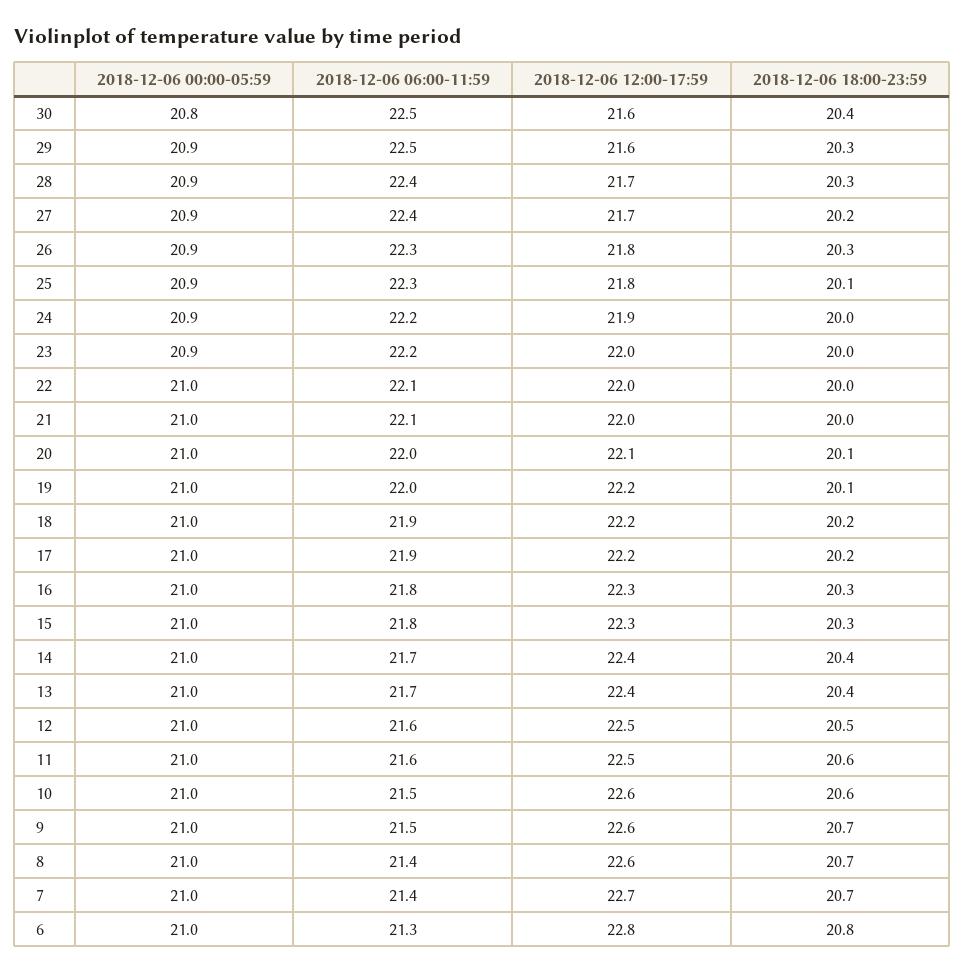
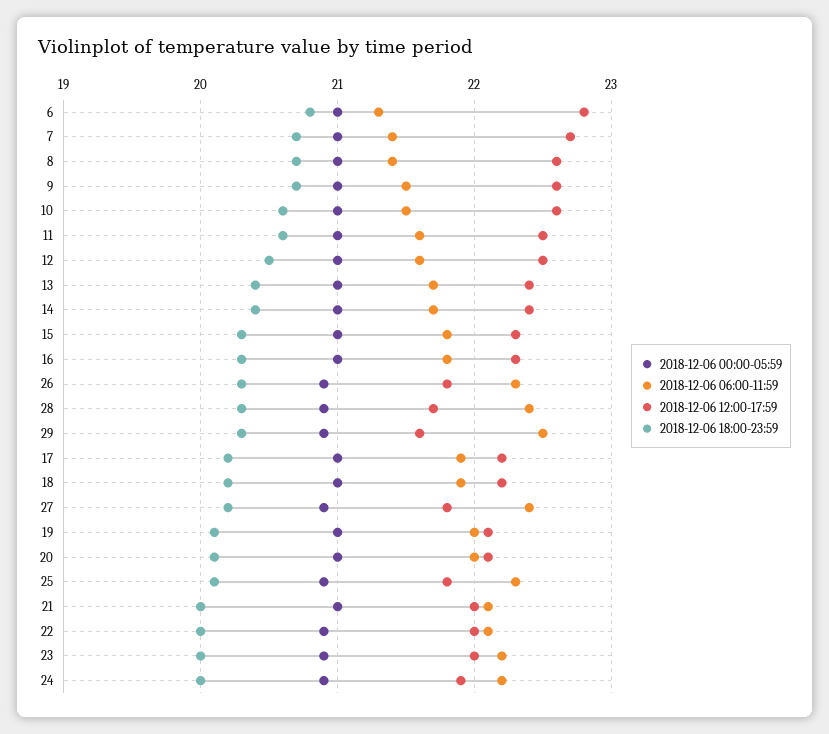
  {
    "2018-12-06 00:00-05:59": {
-     "30": 20.8,
      "29": 20.9,
      "28": 20.9,
      "27": 20.9,
      "26": 20.9,
      "25": 20.9,
      "24": 20.9,
      "23": 20.9,
-     "22": 21,
+     "22": 20.9,
      "21": 21,
      "20": 21,
      "19": 21,
      "18": 21,
      "17": 21,
      "16": 21,
      "15": 21,
      "14": 21,
      "13": 21,
      "12": 21,
      "11": 21,
      "10": 21,
      "9": 21,
      "8": 21,
      "7": 21,
      "6": 21
    },
    "2018-12-06 06:00-11:59": {
-     "30": 22.5,
      "29": 22.5,
      "28": 22.4,
      "27": 22.4,
      "26": 22.3,
      "25": 22.3,
      "24": 22.2,
      "23": 22.2,
      "22": 22.1,
      "21": 22.1,
      "20": 22,
      "19": 22,
      "18": 21.9,
      "17": 21.9,
      "16": 21.8,
      "15": 21.8,
      "14": 21.7,
      "13": 21.7,
      "12": 21.6,
      "11": 21.6,
      "10": 21.5,
      "9": 21.5,
      "8": 21.4,
      "7": 21.4,
      "6": 21.3
    },
    "2018-12-06 12:00-17:59": {
-     "30": 21.6,
      "29": 21.6,
      "28": 21.7,
-     "27": 21.7,
+     "27": 21.8,
      "26": 21.8,
      "25": 21.8,
      "24": 21.9,
      "23": 22,
      "22": 22,
      "21": 22,
      "20": 22.1,
-     "19": 22.2,
+     "19": 22.1,
      "18": 22.2,
      "17": 22.2,
      "16": 22.3,
      "15": 22.3,
      "14": 22.4,
      "13": 22.4,
      "12": 22.5,
      "11": 22.5,
      "10": 22.6,
      "9": 22.6,
      "8": 22.6,
      "7": 22.7,
      "6": 22.8
    },
    "2018-12-06 18:00-23:59": {
-     "30": 20.4,
      "29": 20.3,
      "28": 20.3,
      "27": 20.2,
      "26": 20.3,
      "25": 20.1,
      "24": 20,
      "23": 20,
      "22": 20,
      "21": 20,
      "20": 20.1,
      "19": 20.1,
      "18": 20.2,
      "17": 20.2,
      "16": 20.3,
      "15": 20.3,
      "14": 20.4,
      "13": 20.4,
      "12": 20.5,
      "11": 20.6,
      "10": 20.6,
      "9": 20.7,
      "8": 20.7,
      "7": 20.7,
      "6": 20.8
    }
  }

